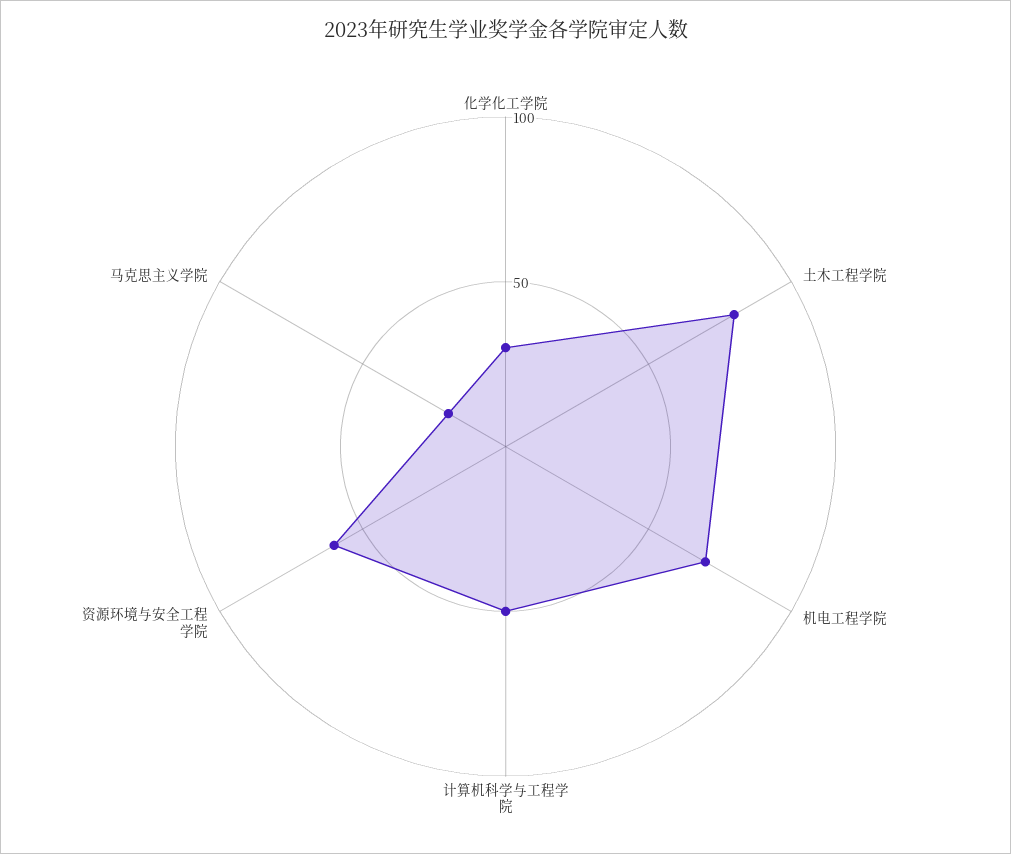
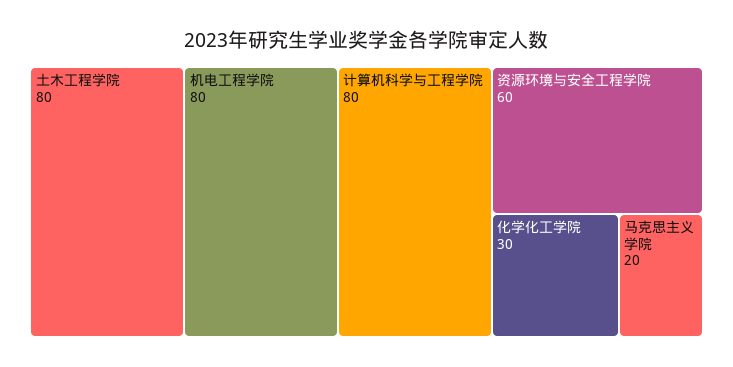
  {
    "化学化工学院": 30,
    "土木工程学院": 80,
-   "机电工程学院": 70,
+   "机电工程学院": 80,
-   "计算机科学与工程学院": 50,
+   "计算机科学与工程学院": 80,
    "资源环境与安全工程学院": 60,
    "马克思主义学院": 20
  }

